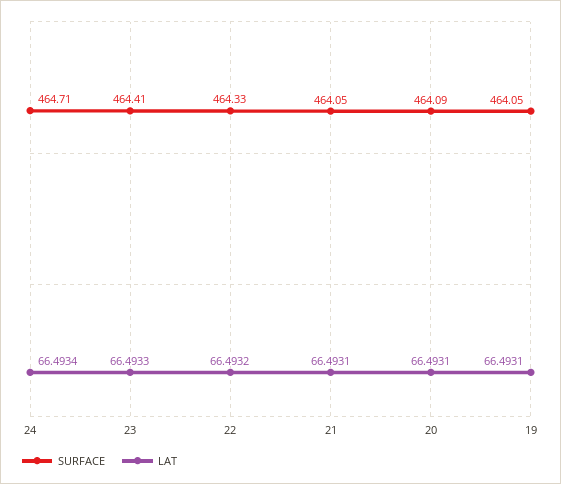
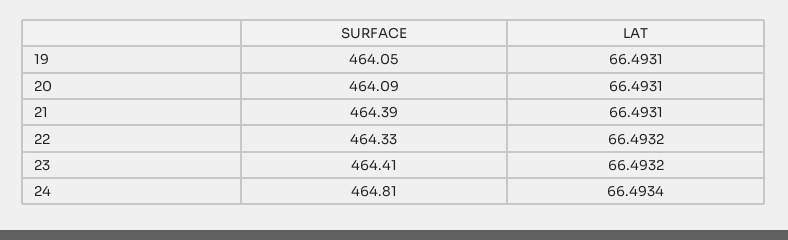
  {
    "SURFACE": {
-     "24": 464.71,
+     "24": 464.81,
      "23": 464.41,
      "22": 464.33,
-     "21": 464.05,
+     "21": 464.39,
      "20": 464.09,
      "19": 464.05
    },
    "LAT": {
      "24": 66.4934,
-     "23": 66.4933,
+     "23": 66.4932,
      "22": 66.4932,
      "21": 66.4931,
      "20": 66.4931,
      "19": 66.4931
    }
  }

